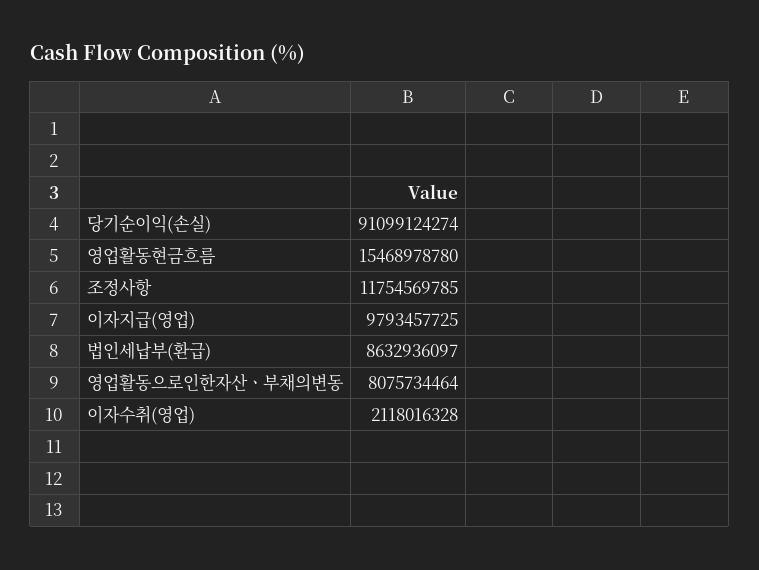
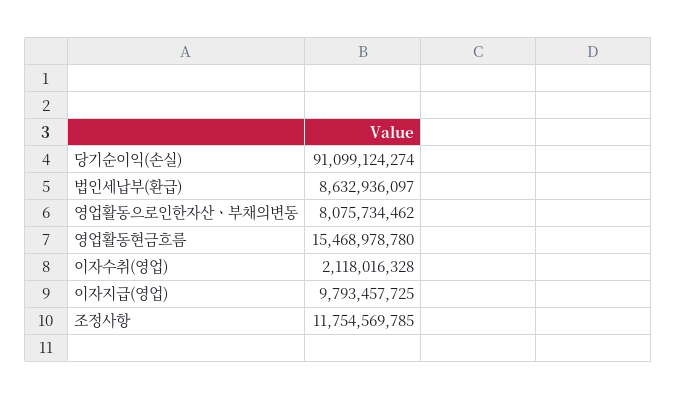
  {
    "당기순이익(손실)": 91099124274,
    "영업활동현금흐름": 15468978780,
    "조정사항": 11754569785,
    "이자지급(영업)": 9793457725,
    "법인세납부(환급)": 8632936097,
-   "영업활동으로인한자산ㆍ부채의변동": 8075734464,
+   "영업활동으로인한자산ㆍ부채의변동": 8075734462,
    "이자수취(영업)": 2118016328
  }

